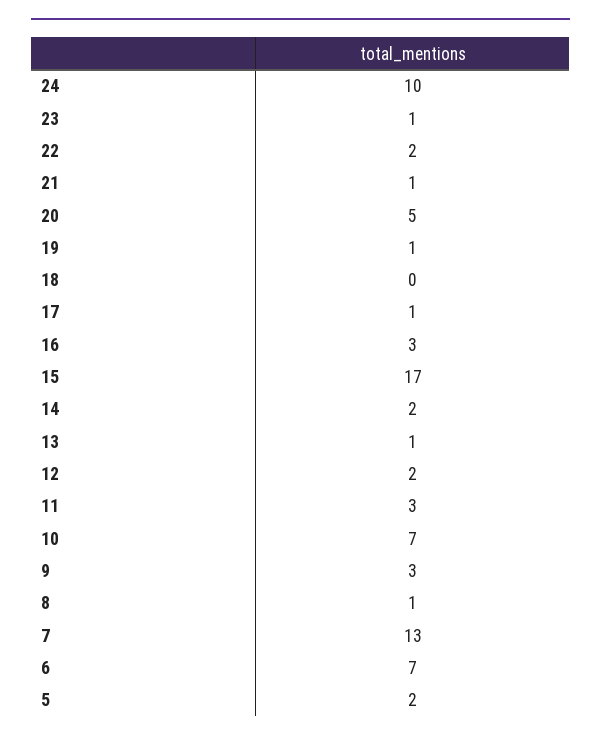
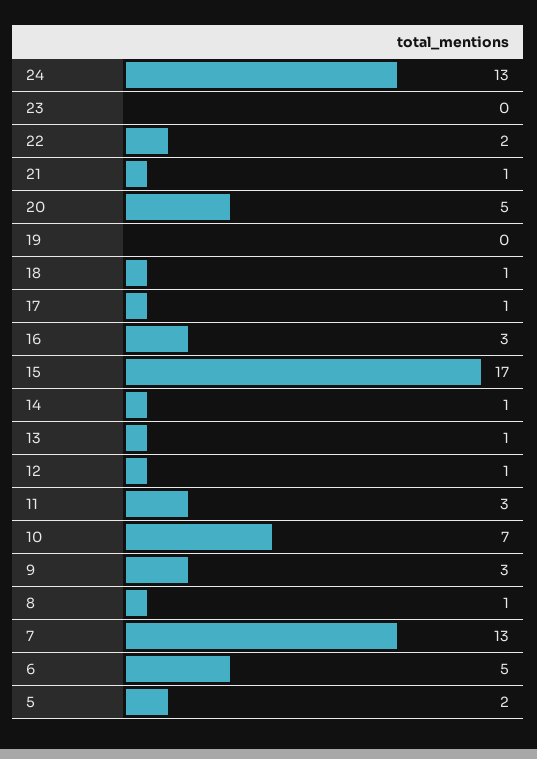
  {
-   "24": 10,
+   "24": 13,
-   "23": 1,
+   "23": 0,
    "22": 2,
    "21": 1,
    "20": 5,
-   "19": 1,
+   "19": 0,
-   "18": 0,
+   "18": 1,
    "17": 1,
    "16": 3,
    "15": 17,
-   "14": 2,
+   "14": 1,
    "13": 1,
-   "12": 2,
+   "12": 1,
    "11": 3,
    "10": 7,
    "9": 3,
    "8": 1,
    "7": 13,
-   "6": 7,
+   "6": 5,
    "5": 2
  }

